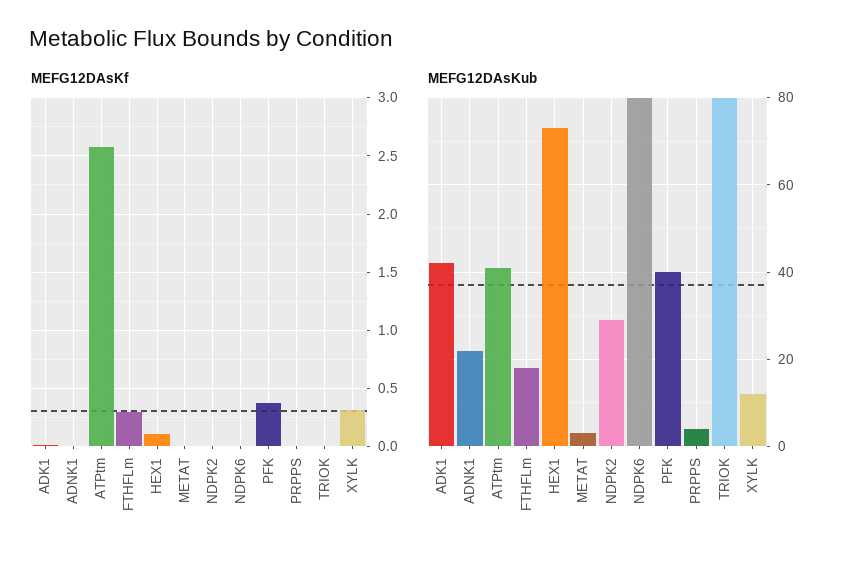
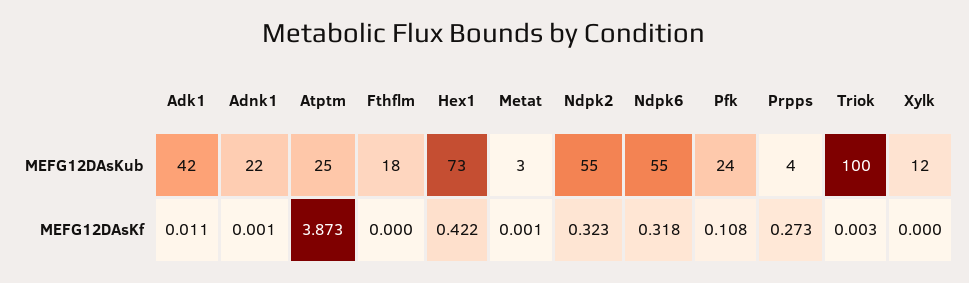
  {
    "MEFG12DAsKf": {
      "ADK1": 0.011,
      "ADNK1": 0.001,
-     "ATPtm": 2.6,
+     "ATPtm": 3.873,
-     "FTHFLm": 0.3,
+     "FTHFLm": 0,
-     "HEX1": 0.1,
+     "HEX1": 0.422,
      "METAT": 0.001,
-     "NDPK2": 0,
+     "NDPK2": 0.323,
-     "NDPK6": 0,
+     "NDPK6": 0.318,
-     "PFK": 0.4,
+     "PFK": 0.108,
-     "PRPPS": 0,
+     "PRPPS": 0.273,
      "TRIOK": 0.003,
-     "XYLK": 0.3
+     "XYLK": 0
    },
    "MEFG12DAsKub": {
      "ADK1": 42,
      "ADNK1": 22,
-     "ATPtm": 40,
+     "ATPtm": 25,
      "FTHFLm": 18,
      "HEX1": 73,
      "METAT": 3,
-     "NDPK2": 30,
+     "NDPK2": 55,
-     "NDPK6": 80,
+     "NDPK6": 55,
-     "PFK": 40,
+     "PFK": 24,
      "PRPPS": 4,
-     "TRIOK": 80,
+     "TRIOK": 100,
      "XYLK": 12
    }
  }

